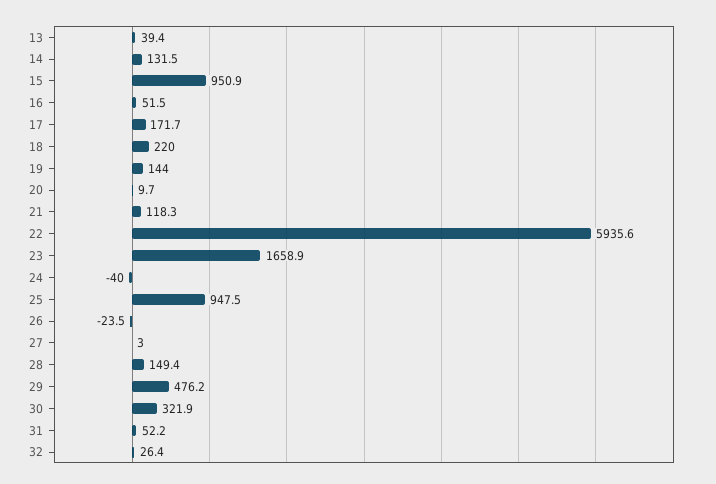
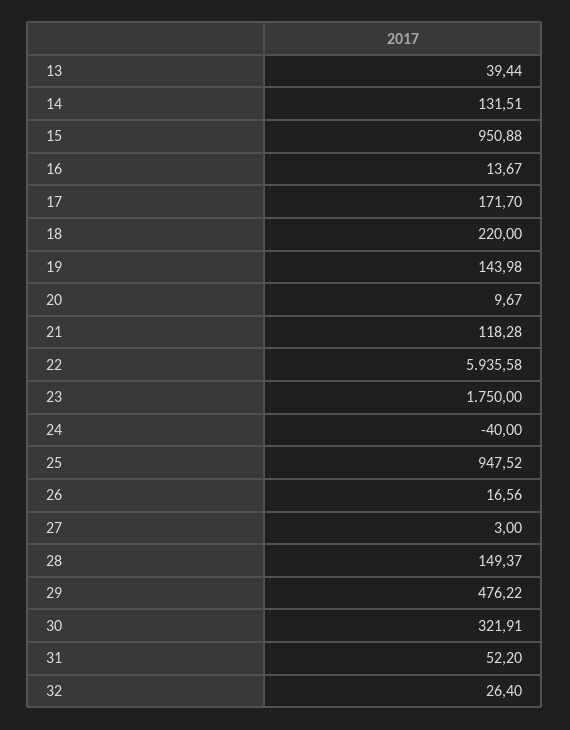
  {
    "13": 39.44,
    "14": 131.51,
    "15": 950.88,
-   "16": 51.5,
+   "16": 13.67,
    "17": 171.7,
    "18": 220,
    "19": 143.98,
    "20": 9.67,
    "21": 118.28,
    "22": 5935.58,
-   "23": 1658.9,
+   "23": 1750,
    "24": -40,
    "25": 947.52,
-   "26": -23.5,
+   "26": 16.56,
    "27": 3,
    "28": 149.37,
    "29": 476.22,
    "30": 321.91,
    "31": 52.2,
    "32": 26.4
  }

